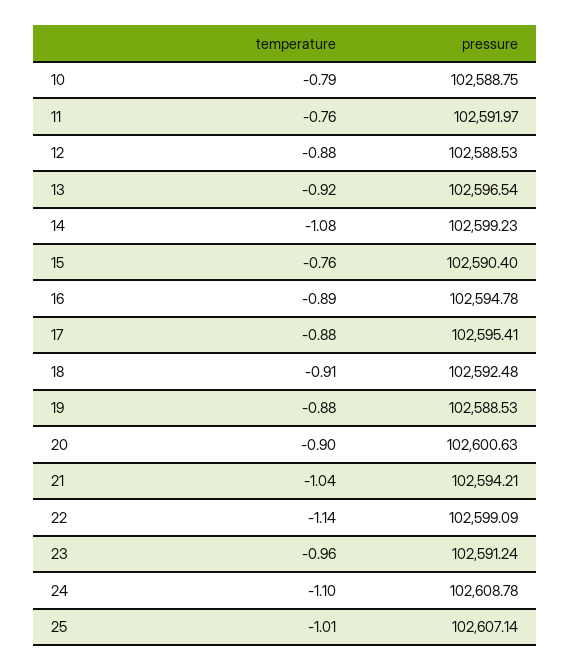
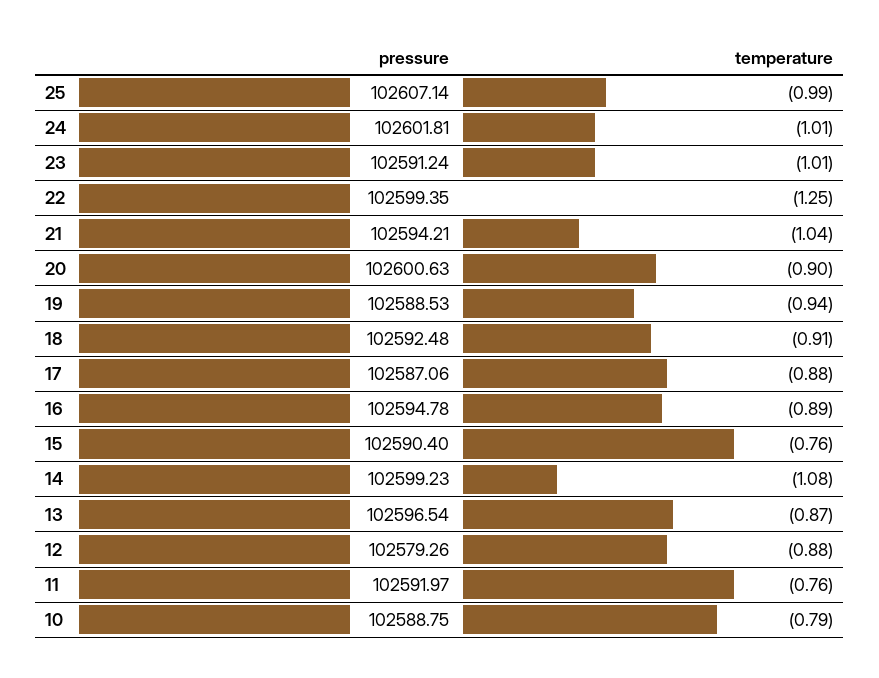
  {
    "temperature": {
      "10": -0.79,
      "11": -0.76,
      "12": -0.88,
-     "13": -0.92,
+     "13": -0.87,
      "14": -1.08,
      "15": -0.76,
      "16": -0.89,
      "17": -0.88,
      "18": -0.91,
-     "19": -0.88,
+     "19": -0.94,
      "20": -0.9,
      "21": -1.04,
-     "22": -1.14,
+     "22": -1.25,
-     "23": -0.96,
+     "23": -1.01,
-     "24": -1.1,
+     "24": -1.01,
-     "25": -1.01
+     "25": -0.99
    },
    "pressure": {
      "10": 102588.75,
      "11": 102591.97,
-     "12": 102588.53,
+     "12": 102579.26,
      "13": 102596.54,
      "14": 102599.23,
      "15": 102590.4,
      "16": 102594.78,
-     "17": 102595.41,
+     "17": 102587.06,
      "18": 102592.48,
      "19": 102588.53,
      "20": 102600.63,
      "21": 102594.21,
-     "22": 102599.09,
+     "22": 102599.35,
      "23": 102591.24,
-     "24": 102608.78,
+     "24": 102601.81,
      "25": 102607.14
    }
  }

